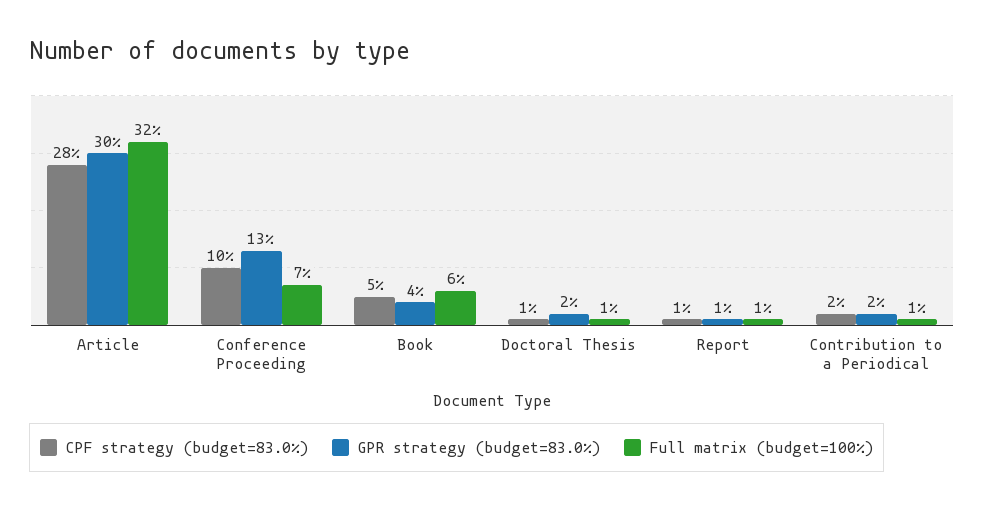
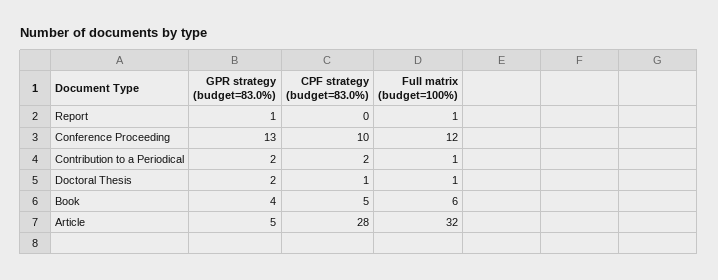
  {
    "CPF strategy (budget=83.0%)": {
      "Article": 28,
      "Conference Proceeding": 10,
      "Book": 5,
      "Doctoral Thesis": 1,
-     "Report": 1,
+     "Report": 0,
      "Contribution to a Periodical": 2
    },
    "GPR strategy (budget=83.0%)": {
-     "Article": 30,
+     "Article": 5,
      "Conference Proceeding": 13,
      "Book": 4,
      "Doctoral Thesis": 2,
      "Report": 1,
      "Contribution to a Periodical": 2
    },
    "Full matrix (budget=100%)": {
      "Article": 32,
-     "Conference Proceeding": 7,
+     "Conference Proceeding": 12,
      "Book": 6,
      "Doctoral Thesis": 1,
      "Report": 1,
      "Contribution to a Periodical": 1
    }
  }

